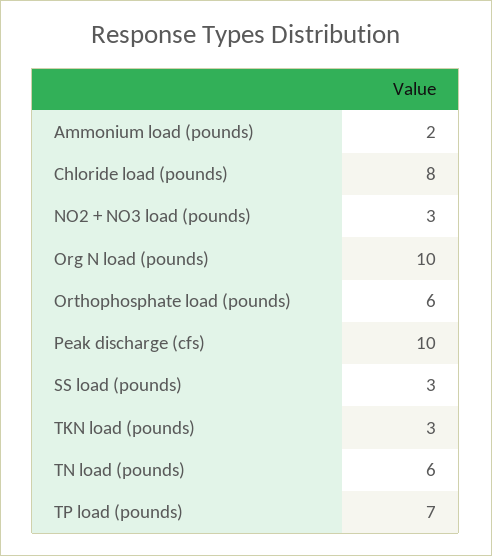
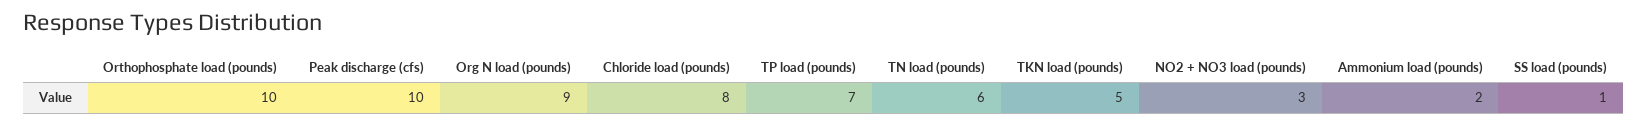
  {
    "Ammonium load (pounds)": 2,
    "Chloride load (pounds)": 8,
    "NO2 + NO3 load (pounds)": 3,
-   "Org N load (pounds)": 10,
+   "Org N load (pounds)": 9,
-   "Orthophosphate load (pounds)": 6,
+   "Orthophosphate load (pounds)": 10,
    "Peak discharge (cfs)": 10,
-   "SS load (pounds)": 3,
+   "SS load (pounds)": 1,
-   "TKN load (pounds)": 3,
+   "TKN load (pounds)": 5,
    "TN load (pounds)": 6,
    "TP load (pounds)": 7
  }

